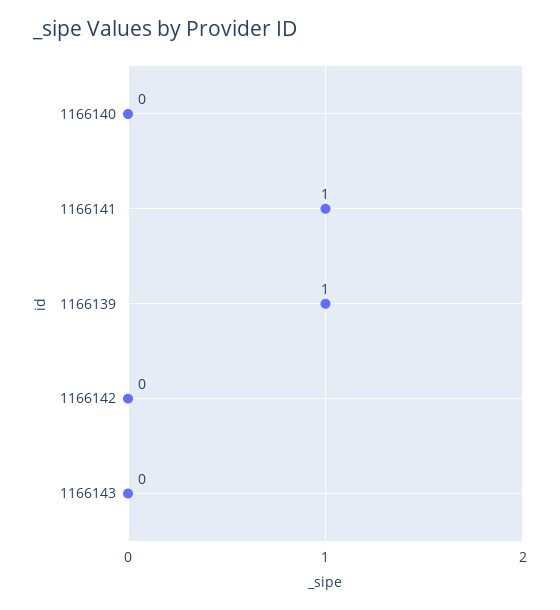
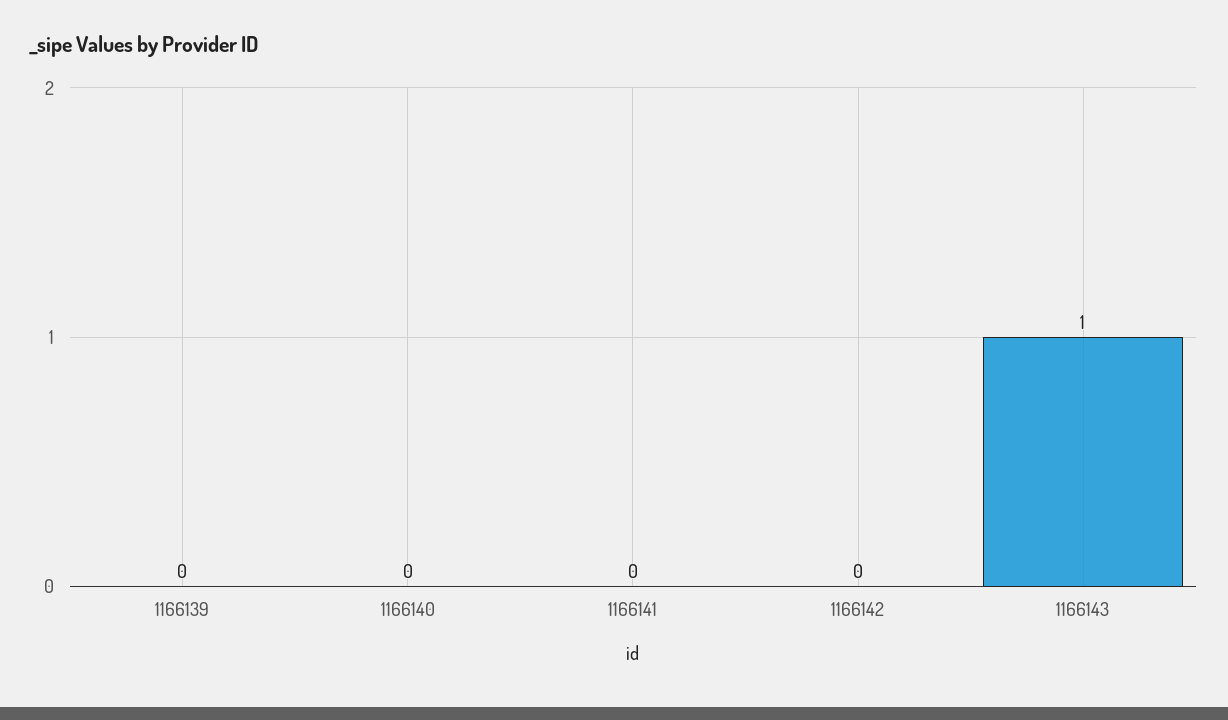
  {
    "1166140": 0,
-   "1166141": 1,
+   "1166141": 0,
-   "1166139": 1,
+   "1166139": 0,
    "1166142": 0,
-   "1166143": 0
+   "1166143": 1
  }

